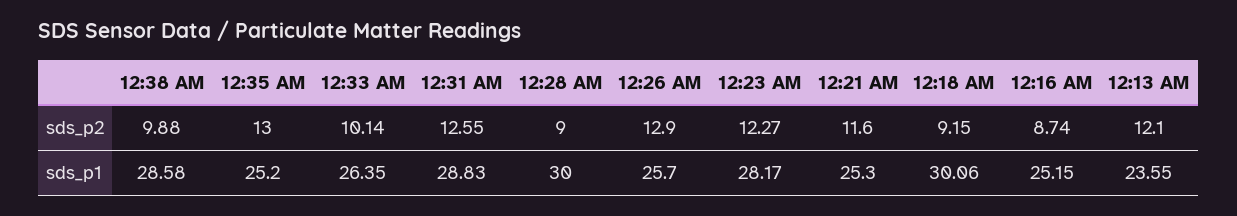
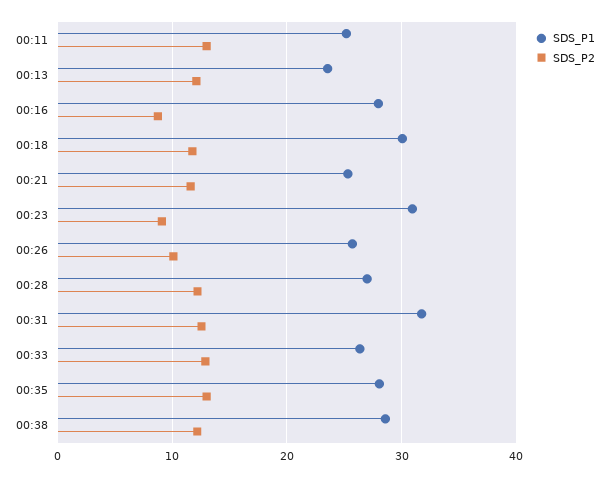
  {
    "sds_p2": {
-     "12:38 AM": 9.88,
+     "12:38 AM": 12,
      "12:35 AM": 13,
-     "12:33 AM": 10.14,
+     "12:33 AM": 13,
      "12:31 AM": 12.55,
-     "12:28 AM": 9,
+     "12:28 AM": 12,
-     "12:26 AM": 12.9,
+     "12:26 AM": 10,
-     "12:23 AM": 12.27,
+     "12:23 AM": 9,
      "12:21 AM": 11.6,
-     "12:18 AM": 9.15,
+     "12:18 AM": 12,
      "12:16 AM": 8.74,
-     "12:13 AM": 12.1
+     "12:13 AM": 12.1,
+     "00:11": 13
    },
    "sds_p1": {
      "12:38 AM": 28.58,
-     "12:35 AM": 25.2,
+     "12:35 AM": 28,
      "12:33 AM": 26.35,
-     "12:31 AM": 28.83,
+     "12:31 AM": 32,
-     "12:28 AM": 30,
+     "12:28 AM": 27,
      "12:26 AM": 25.7,
-     "12:23 AM": 28.17,
+     "12:23 AM": 31,
      "12:21 AM": 25.3,
      "12:18 AM": 30.06,
-     "12:16 AM": 25.15,
+     "12:16 AM": 28,
-     "12:13 AM": 23.55
+     "12:13 AM": 23.55,
+     "00:11": 25
    }
  }

